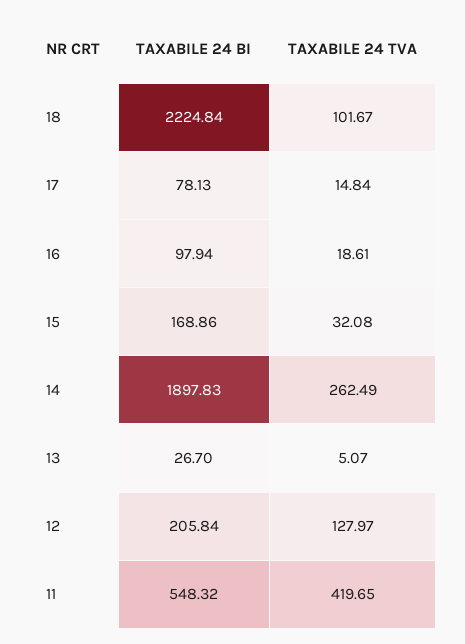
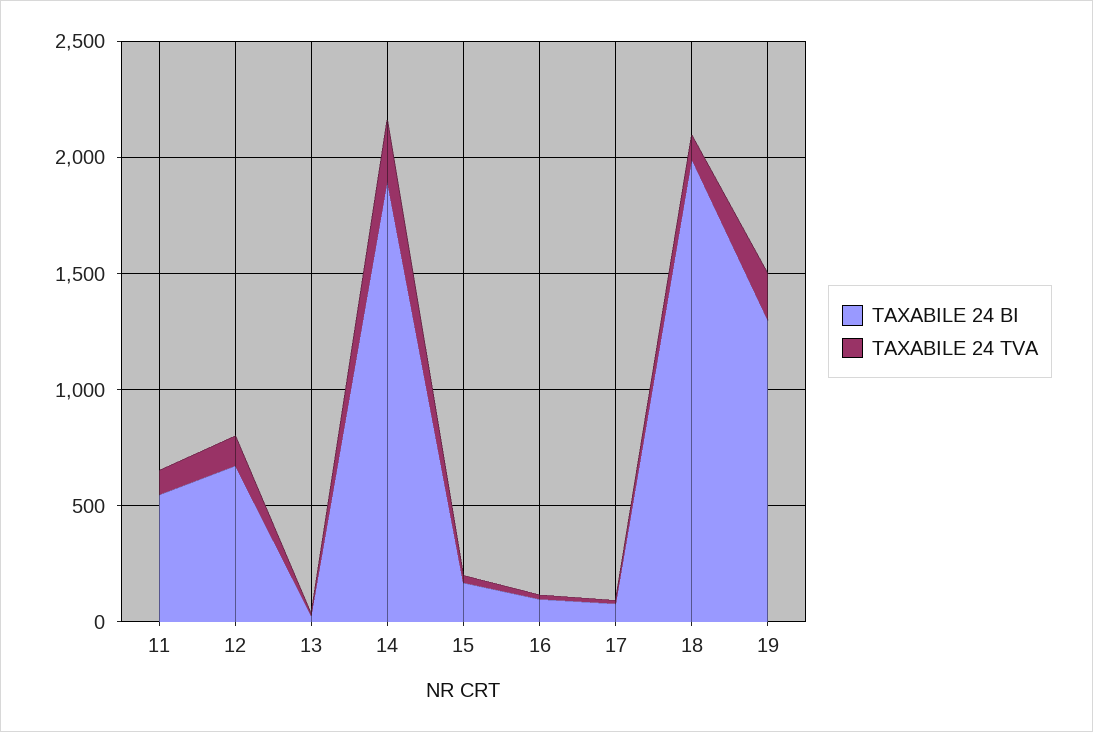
  {
    "TAXABILE 24 BI": {
-     "18": 2224.84,
+     "18": 2000,
      "17": 78.13,
      "16": 97.94,
      "15": 168.86,
      "14": 1897.83,
      "13": 26.7,
-     "12": 205.84,
+     "12": 700,
-     "11": 548.32
+     "11": 548.32,
+     "19": 1300
    },
    "TAXABILE 24 TVA": {
      "18": 101.67,
      "17": 14.84,
      "16": 18.61,
      "15": 32.08,
      "14": 262.49,
      "13": 5.07,
      "12": 127.97,
-     "11": 419.65
+     "11": 100,
+     "19": 200
    }
  }

